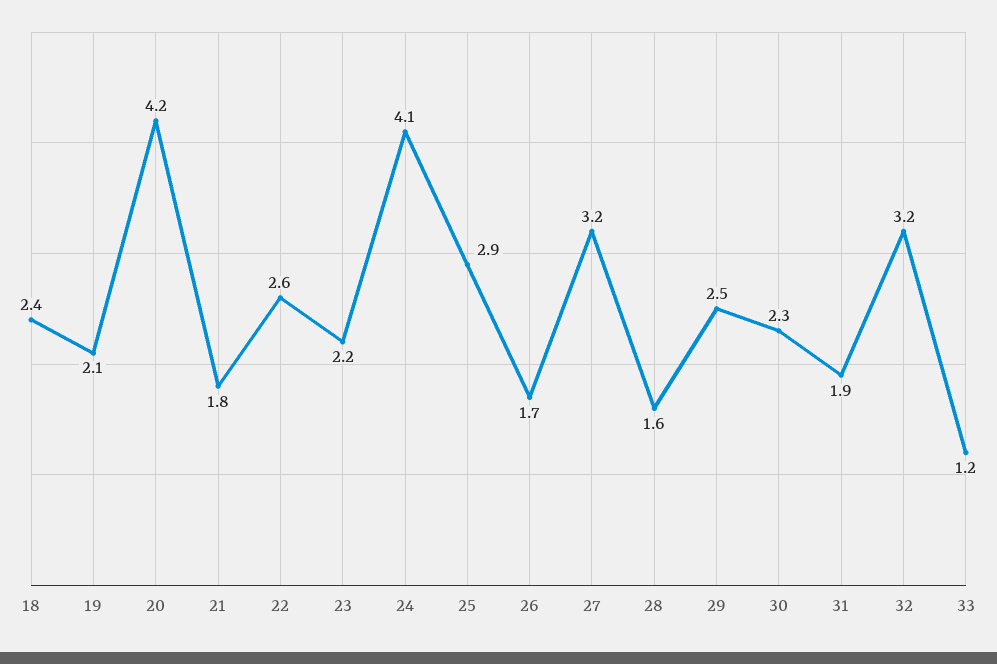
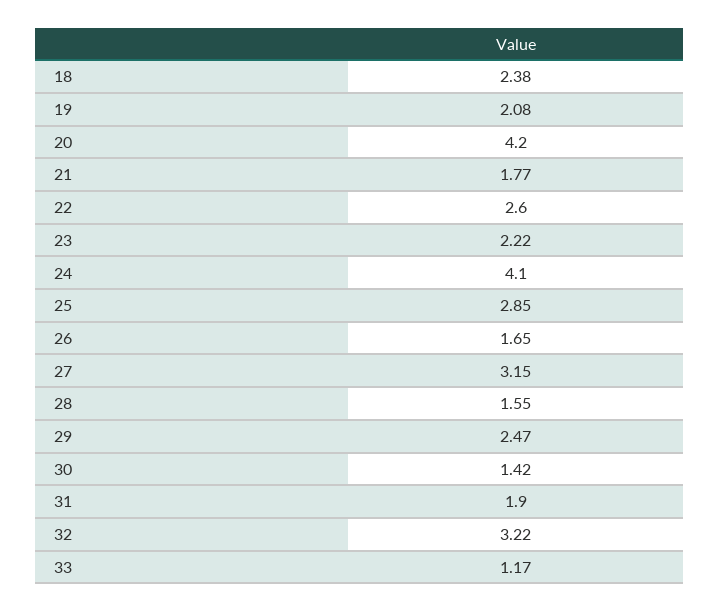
  {
    "18": 2.38,
    "19": 2.08,
    "20": 4.2,
    "21": 1.77,
    "22": 2.6,
    "23": 2.22,
    "24": 4.1,
    "25": 2.85,
    "26": 1.65,
    "27": 3.15,
    "28": 1.55,
    "29": 2.47,
-   "30": 2.3,
+   "30": 1.42,
    "31": 1.9,
    "32": 3.22,
    "33": 1.17
  }

